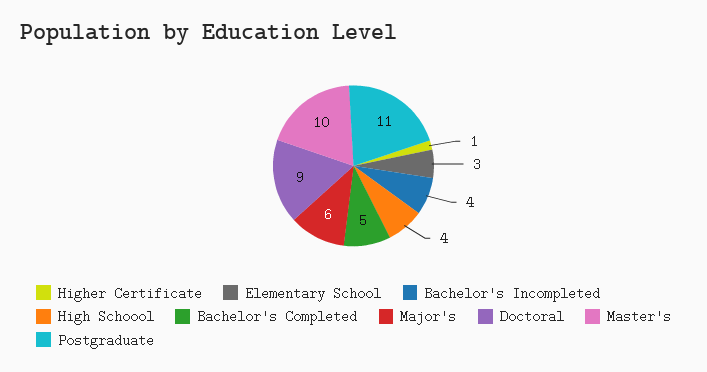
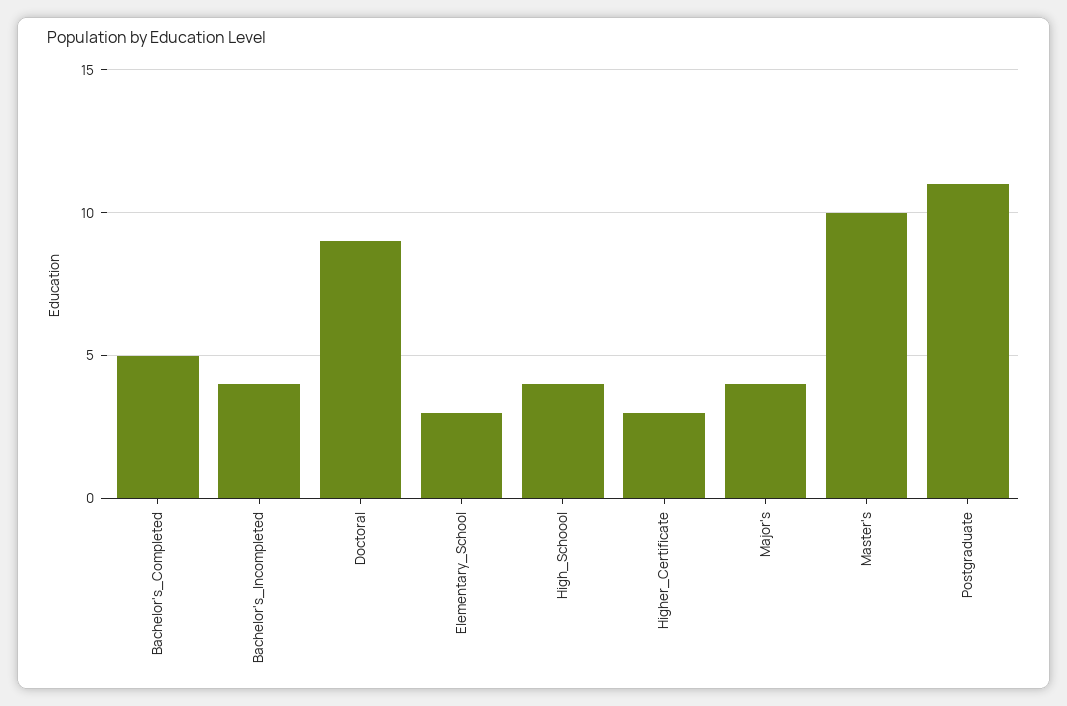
  {
-   "Higher Certificate": 1,
+   "Higher Certificate": 3,
    "Elementary School": 3,
    "Bachelor's Incompleted": 4,
    "High Schoool": 4,
    "Bachelor's Completed": 5,
-   "Major's": 6,
+   "Major's": 4,
    "Doctoral": 9,
    "Master's": 10,
    "Postgraduate": 11
  }

